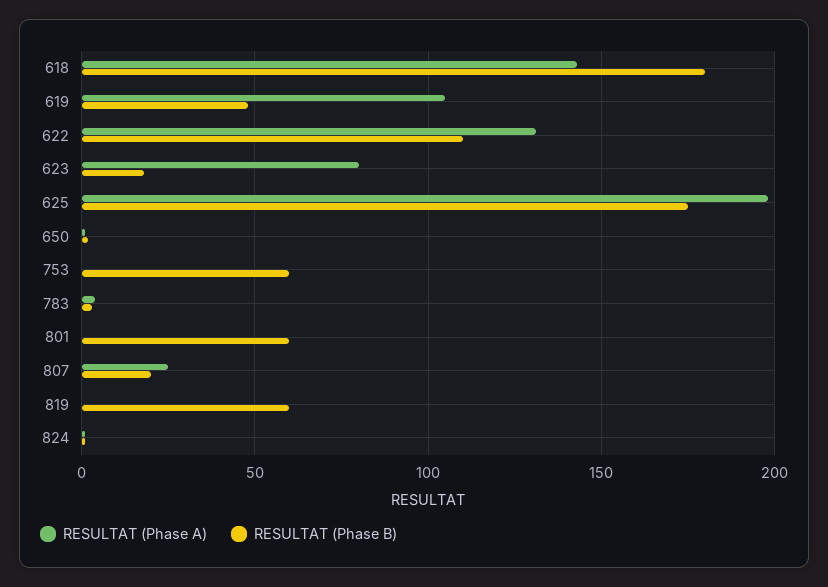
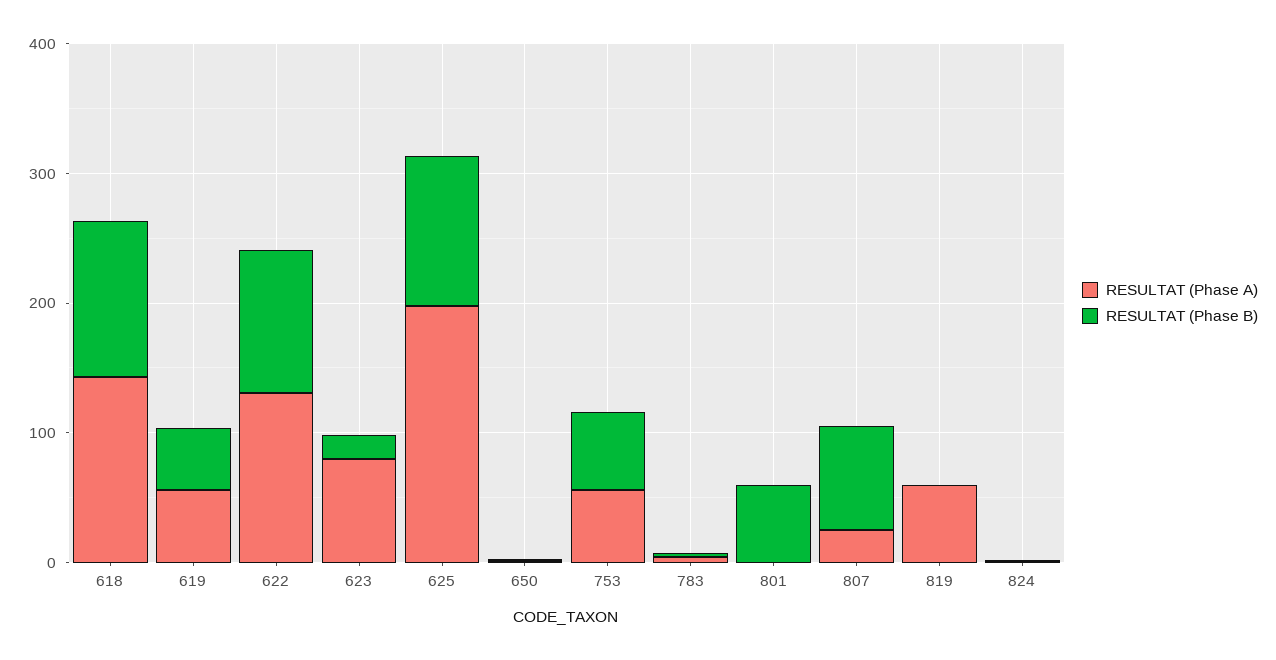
  {
    "RESULTAT (Phase A)": {
      "618": 145,
-     "619": 105,
+     "619": 60,
      "622": 130,
      "623": 80,
      "625": 200,
      "650": 0,
-     "753": 0,
+     "753": 60,
      "783": 5,
      "801": 0,
      "807": 25,
-     "819": 0,
+     "819": 60,
      "824": 0
    },
    "RESULTAT (Phase B)": {
-     "618": 180,
+     "618": 120,
      "619": 50,
      "622": 110,
      "623": 20,
-     "625": 175,
+     "625": 120,
      "650": 0,
      "753": 60,
      "783": 5,
      "801": 60,
-     "807": 20,
+     "807": 80,
-     "819": 60,
+     "819": 0,
      "824": 0
    }
  }

